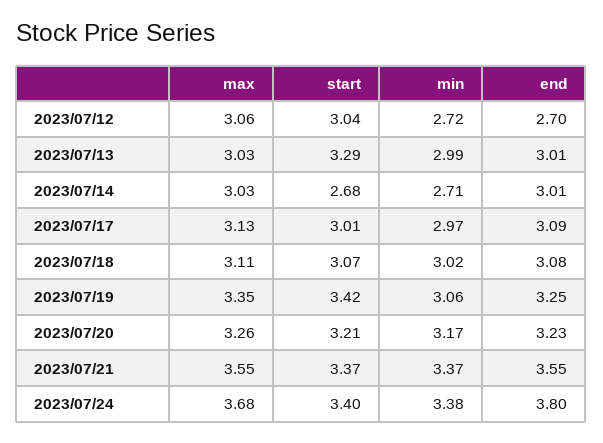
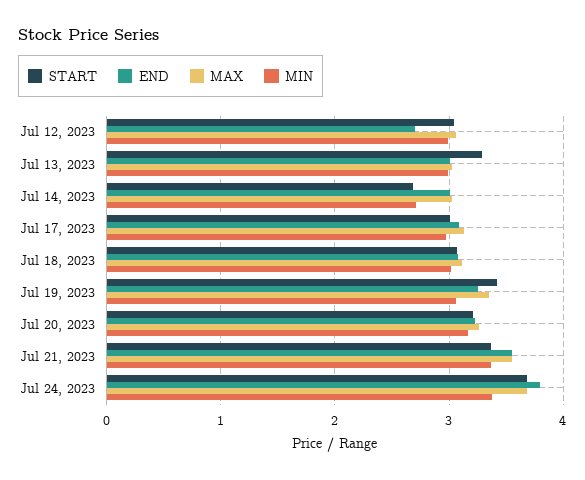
  {
    "max": {
      "2023/07/12": 3.06,
      "2023/07/13": 3.03,
      "2023/07/14": 3.03,
      "2023/07/17": 3.13,
      "2023/07/18": 3.11,
      "2023/07/19": 3.35,
      "2023/07/20": 3.26,
      "2023/07/21": 3.55,
      "2023/07/24": 3.68
    },
    "start": {
      "2023/07/12": 3.04,
      "2023/07/13": 3.29,
      "2023/07/14": 2.68,
      "2023/07/17": 3.01,
      "2023/07/18": 3.07,
      "2023/07/19": 3.42,
      "2023/07/20": 3.21,
      "2023/07/21": 3.37,
-     "2023/07/24": 3.4
+     "2023/07/24": 3.7
    },
    "min": {
-     "2023/07/12": 2.72,
+     "2023/07/12": 3,
      "2023/07/13": 2.99,
      "2023/07/14": 2.71,
      "2023/07/17": 2.97,
      "2023/07/18": 3.02,
      "2023/07/19": 3.06,
      "2023/07/20": 3.17,
      "2023/07/21": 3.37,
      "2023/07/24": 3.38
    },
    "end": {
      "2023/07/12": 2.7,
      "2023/07/13": 3.01,
      "2023/07/14": 3.01,
      "2023/07/17": 3.09,
      "2023/07/18": 3.08,
      "2023/07/19": 3.25,
      "2023/07/20": 3.23,
      "2023/07/21": 3.55,
      "2023/07/24": 3.8
    }
  }

